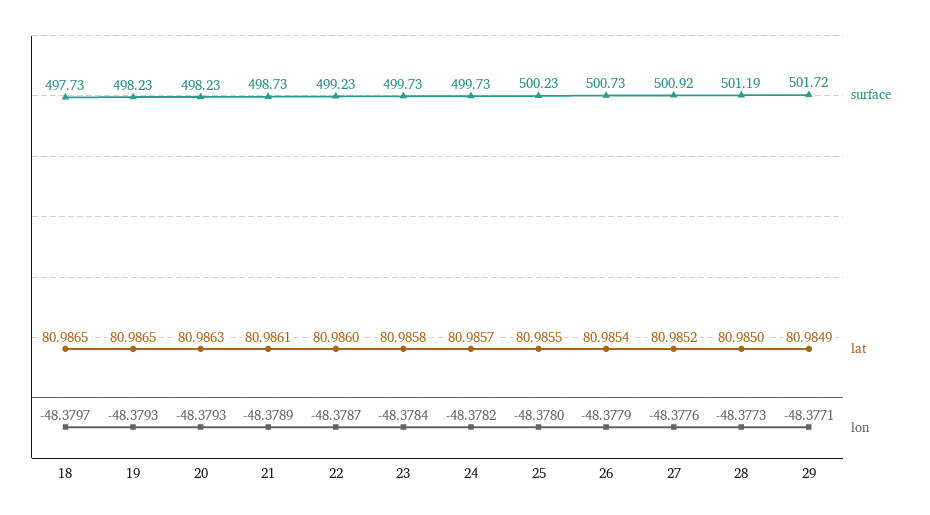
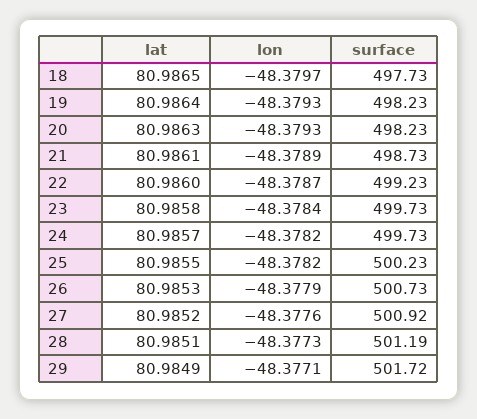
  {
    "surface": {
      "18": 497.73,
      "19": 498.23,
      "20": 498.23,
      "21": 498.73,
      "22": 499.23,
      "23": 499.73,
      "24": 499.73,
      "25": 500.23,
      "26": 500.73,
      "27": 500.92,
      "28": 501.19,
      "29": 501.72
    },
    "lat": {
      "18": 80.9865,
-     "19": 80.9865,
+     "19": 80.9864,
      "20": 80.9863,
      "21": 80.9861,
      "22": 80.986,
      "23": 80.9858,
      "24": 80.9857,
      "25": 80.9855,
-     "26": 80.9854,
+     "26": 80.9853,
      "27": 80.9852,
-     "28": 80.985,
+     "28": 80.9851,
      "29": 80.9849
    },
    "lon": {
      "18": -48.3797,
      "19": -48.3793,
      "20": -48.3793,
      "21": -48.3789,
      "22": -48.3787,
      "23": -48.3784,
      "24": -48.3782,
-     "25": -48.378,
+     "25": -48.3782,
      "26": -48.3779,
      "27": -48.3776,
      "28": -48.3773,
      "29": -48.3771
    }
  }

